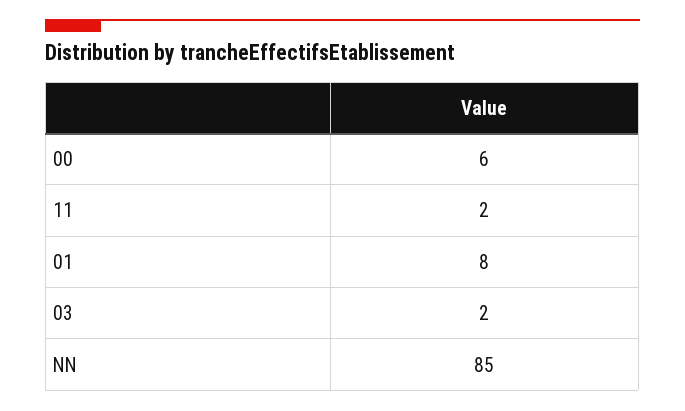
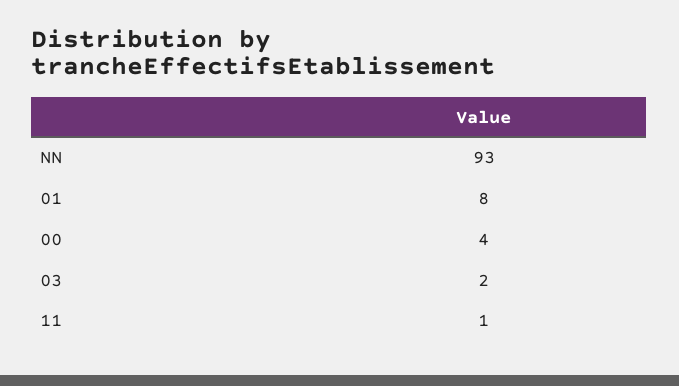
  {
-   "00": 6,
+   "00": 4,
-   "11": 2,
+   "11": 1,
    "01": 8,
    "03": 2,
-   "NN": 85
+   "NN": 93
  }

